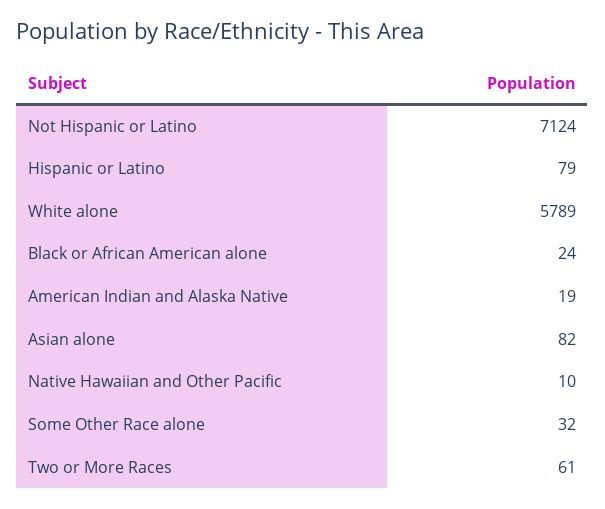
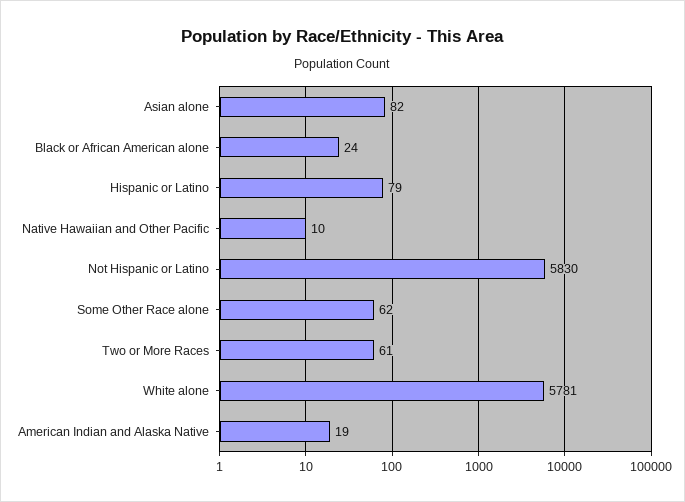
  {
-   "Not Hispanic or Latino": 7124,
+   "Not Hispanic or Latino": 5830,
    "Hispanic or Latino": 79,
-   "White alone": 5789,
+   "White alone": 5781,
    "Black or African American alone": 24,
    "American Indian and Alaska Native": 19,
    "Asian alone": 82,
    "Native Hawaiian and Other Pacific": 10,
-   "Some Other Race alone": 32,
+   "Some Other Race alone": 62,
    "Two or More Races": 61
  }

